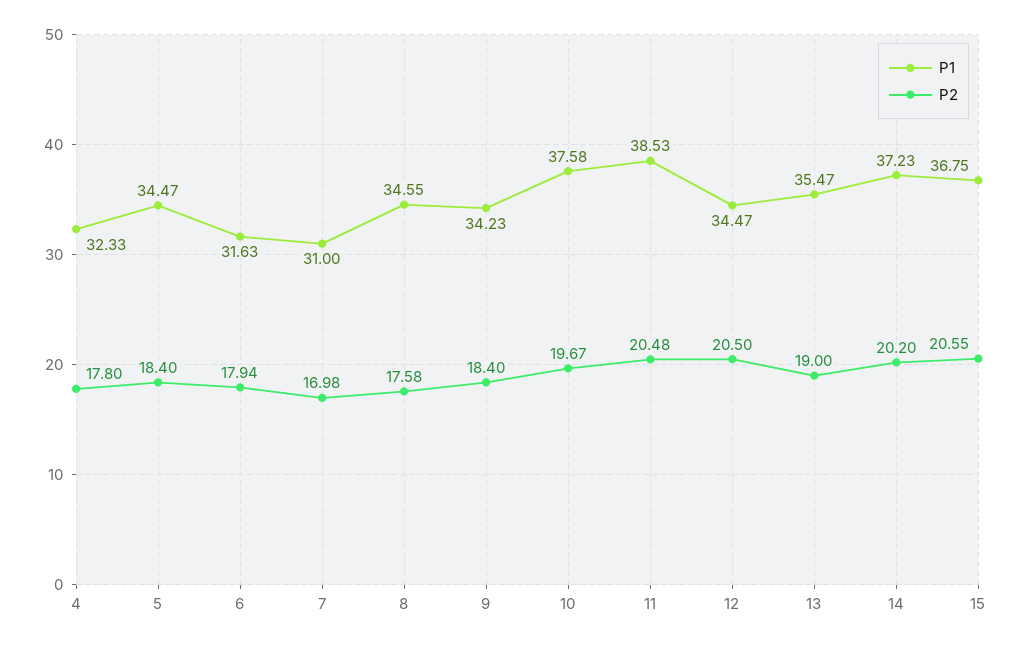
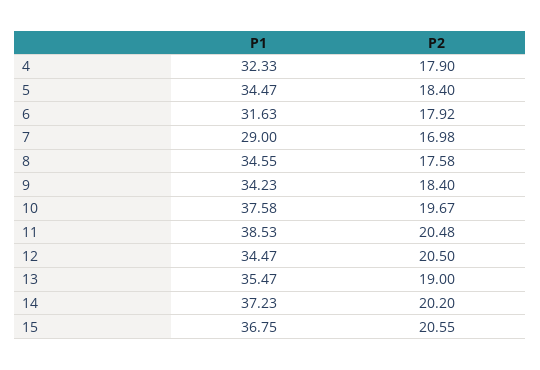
  {
    "P1": {
      "4": 32.33,
      "5": 34.47,
      "6": 31.63,
-     "7": 31,
+     "7": 29,
      "8": 34.55,
      "9": 34.23,
      "10": 37.58,
      "11": 38.53,
      "12": 34.47,
      "13": 35.47,
      "14": 37.23,
      "15": 36.75
    },
    "P2": {
-     "4": 17.8,
+     "4": 17.9,
      "5": 18.4,
-     "6": 17.94,
+     "6": 17.92,
      "7": 16.98,
      "8": 17.58,
      "9": 18.4,
      "10": 19.67,
      "11": 20.48,
      "12": 20.5,
      "13": 19,
      "14": 20.2,
      "15": 20.55
    }
  }

